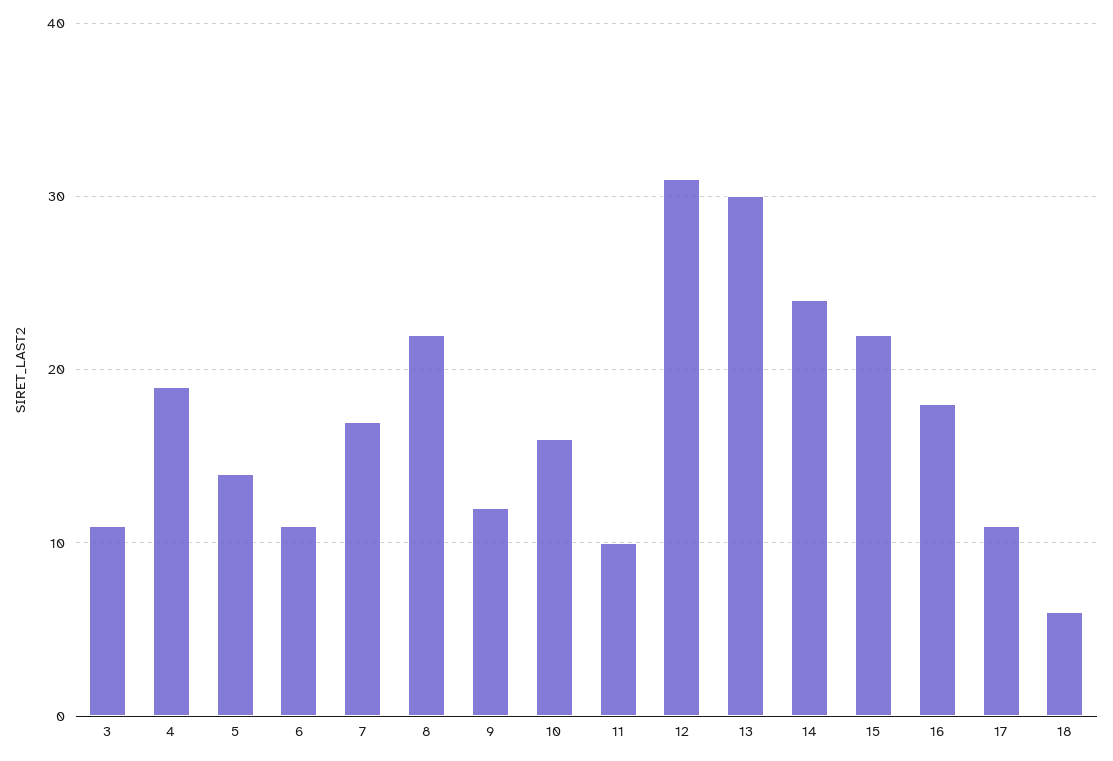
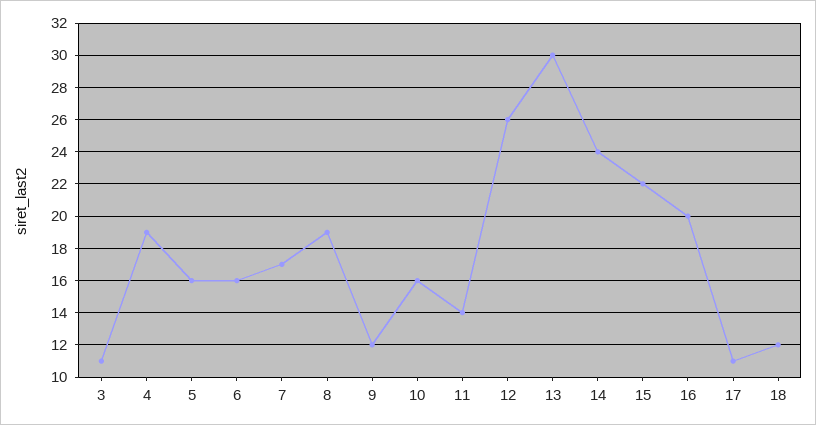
  {
    "3": 11,
    "4": 19,
-   "5": 14,
+   "5": 16,
-   "6": 11,
+   "6": 16,
    "7": 17,
-   "8": 22,
+   "8": 19,
    "9": 12,
    "10": 16,
-   "11": 10,
+   "11": 14,
-   "12": 31,
+   "12": 26,
    "13": 30,
    "14": 24,
    "15": 22,
-   "16": 18,
+   "16": 20,
    "17": 11,
-   "18": 6
+   "18": 12
  }

